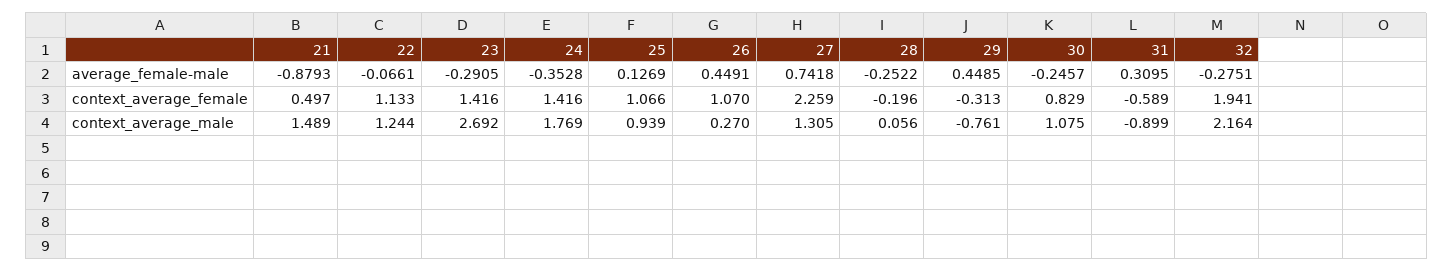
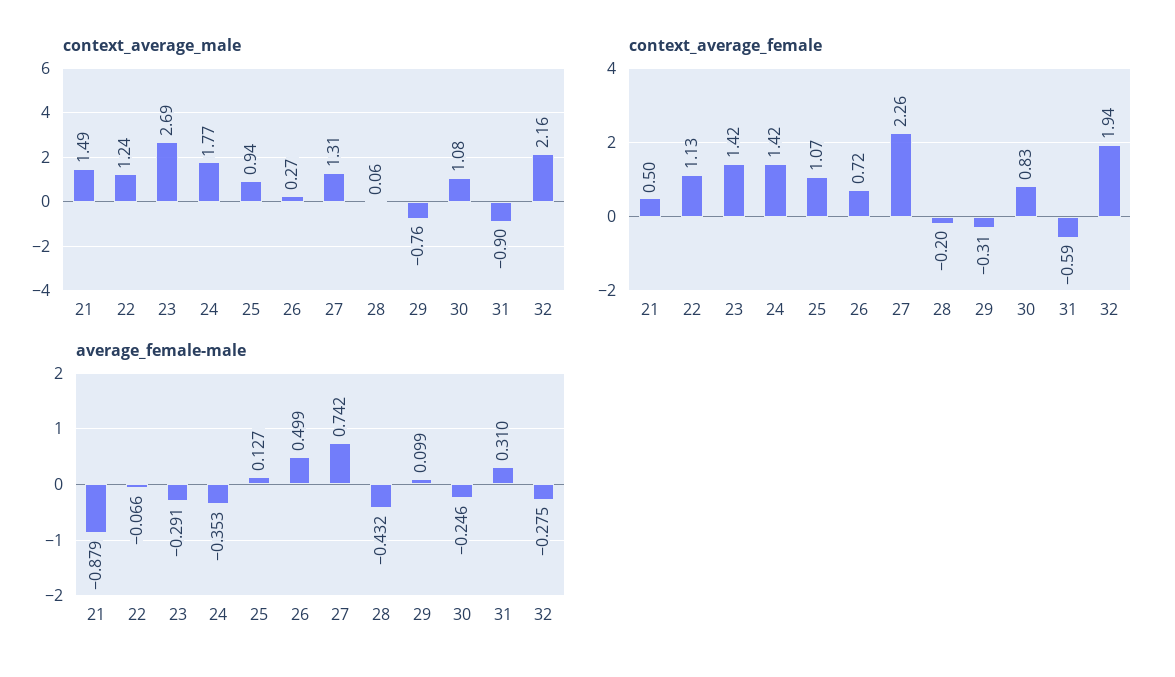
  {
    "average_female-male": {
      "21": -0.8793,
      "22": -0.0661,
      "23": -0.2905,
      "24": -0.3528,
      "25": 0.1269,
-     "26": 0.4491,
+     "26": 0.499,
      "27": 0.7418,
-     "28": -0.2522,
+     "28": -0.432,
-     "29": 0.4485,
+     "29": 0.099,
      "30": -0.2457,
      "31": 0.3095,
      "32": -0.2751
    },
    "context_average_female": {
      "21": 0.497,
      "22": 1.133,
      "23": 1.416,
      "24": 1.416,
      "25": 1.066,
-     "26": 1.07,
+     "26": 0.72,
      "27": 2.259,
      "28": -0.196,
      "29": -0.313,
      "30": 0.829,
      "31": -0.589,
      "32": 1.941
    },
    "context_average_male": {
      "21": 1.489,
      "22": 1.244,
      "23": 2.692,
      "24": 1.769,
      "25": 0.939,
      "26": 0.27,
      "27": 1.305,
      "28": 0.056,
      "29": -0.761,
      "30": 1.075,
      "31": -0.899,
      "32": 2.164
    }
  }

